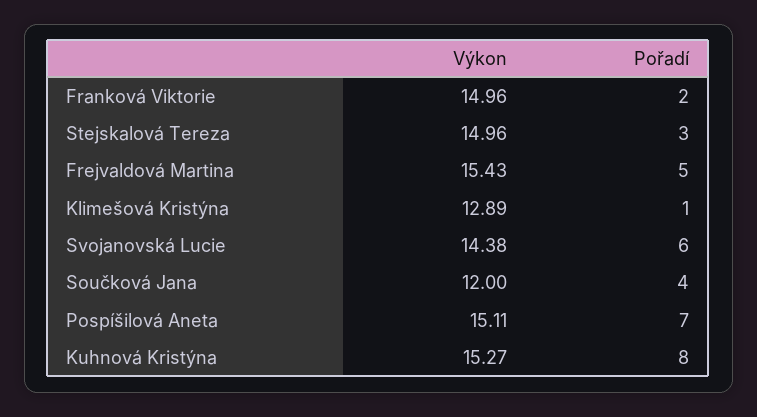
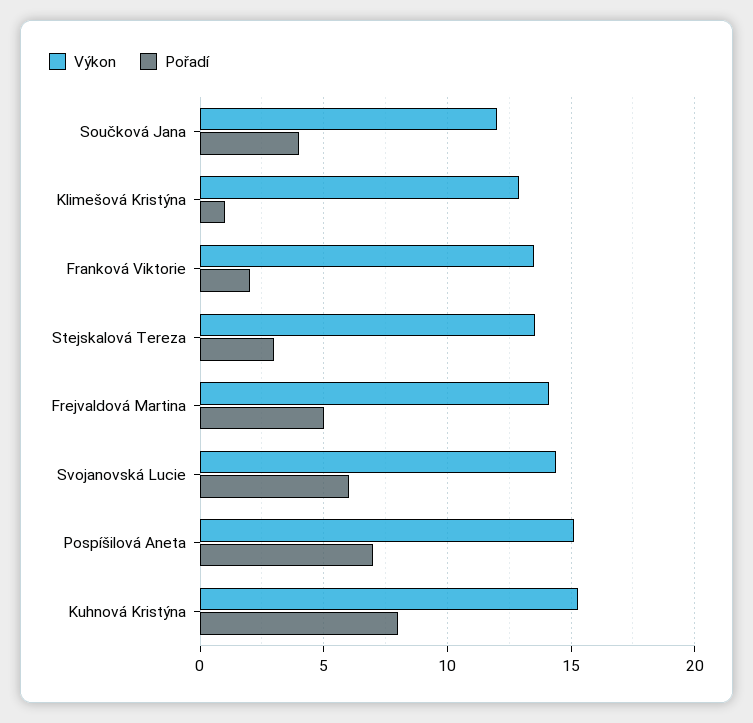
  {
    "Výkon": {
-     "Franková Viktorie": 14.96,
+     "Franková Viktorie": 13.5,
-     "Stejskalová Tereza": 14.96,
+     "Stejskalová Tereza": 13.5,
-     "Frejvaldová Martina": 15.43,
+     "Frejvaldová Martina": 14,
      "Klimešová Kristýna": 12.89,
      "Svojanovská Lucie": 14.38,
      "Součková Jana": 12,
      "Pospíšilová Aneta": 15.11,
      "Kuhnová Kristýna": 15.27
    },
    "Pořadí": {
      "Franková Viktorie": 2,
      "Stejskalová Tereza": 3,
      "Frejvaldová Martina": 5,
      "Klimešová Kristýna": 1,
      "Svojanovská Lucie": 6,
      "Součková Jana": 4,
      "Pospíšilová Aneta": 7,
      "Kuhnová Kristýna": 8
    }
  }

